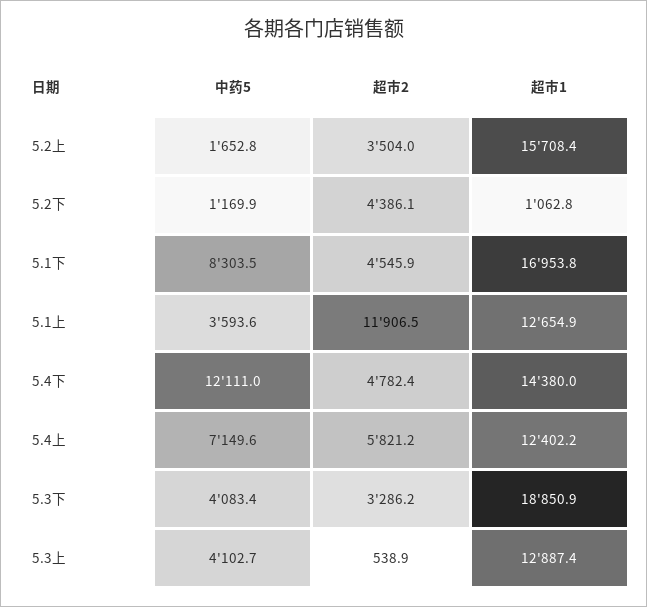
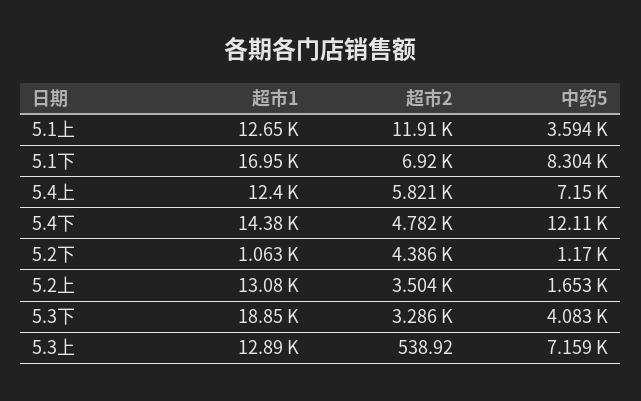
  {
    "中药5": {
      "5.2上": 1652.8,
      "5.2下": 1169.9,
      "5.1下": 8303.5,
      "5.1上": 3593.6,
      "5.4下": 12111,
      "5.4上": 7149.6,
      "5.3下": 4083.4,
-     "5.3上": 4102.7
+     "5.3上": 7159
    },
    "超市2": {
      "5.2上": 3504,
      "5.2下": 4386.1,
-     "5.1下": 4545.9,
+     "5.1下": 6920,
      "5.1上": 11906.5,
      "5.4下": 4782.4,
      "5.4上": 5821.2,
      "5.3下": 3286.2,
      "5.3上": 538.92
    },
    "超市1": {
-     "5.2上": 15708.4,
+     "5.2上": 13080,
      "5.2下": 1062.8,
      "5.1下": 16953.8,
      "5.1上": 12654.9,
      "5.4下": 14380,
      "5.4上": 12402.2,
      "5.3下": 18850.9,
      "5.3上": 12887.4
    }
  }

